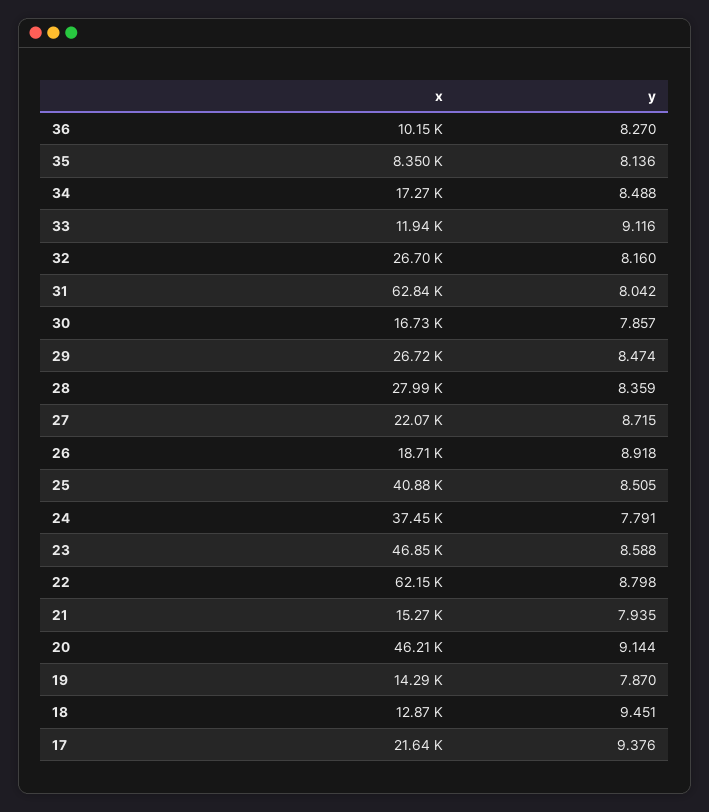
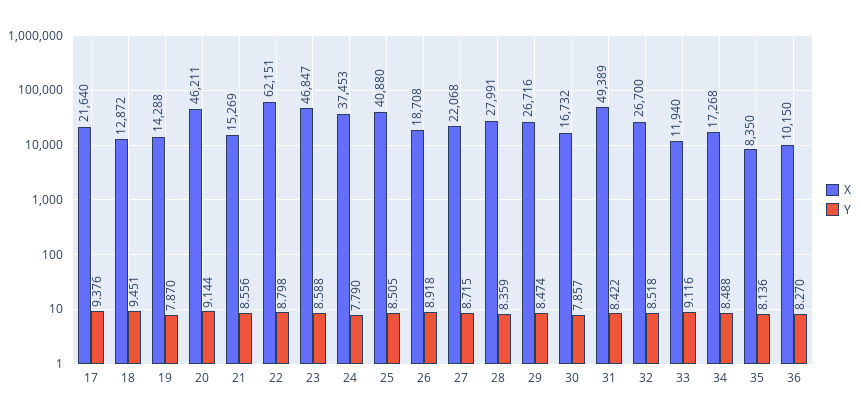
  {
    "x": {
      "36": 10150,
      "35": 8350,
      "34": 17268,
      "33": 11940,
      "32": 26700,
-     "31": 62840,
+     "31": 49389,
      "30": 16732,
      "29": 26716,
      "28": 27991,
      "27": 22068,
      "26": 18708,
      "25": 40880,
      "24": 37453,
      "23": 46847,
      "22": 62151,
      "21": 15269,
      "20": 46211,
      "19": 14288,
      "18": 12872,
      "17": 21640
    },
    "y": {
      "36": 8.27,
      "35": 8.136,
      "34": 8.488,
      "33": 9.116,
-     "32": 8.16,
+     "32": 8.518,
-     "31": 8.042,
+     "31": 8.422,
      "30": 7.857,
      "29": 8.474,
      "28": 8.359,
      "27": 8.715,
      "26": 8.918,
      "25": 8.505,
-     "24": 7.791,
+     "24": 7.79,
      "23": 8.588,
      "22": 8.798,
-     "21": 7.935,
+     "21": 8.556,
      "20": 9.144,
      "19": 7.87,
      "18": 9.451,
      "17": 9.376
    }
  }

